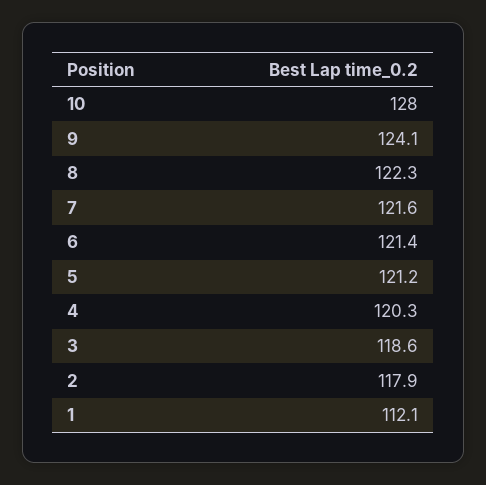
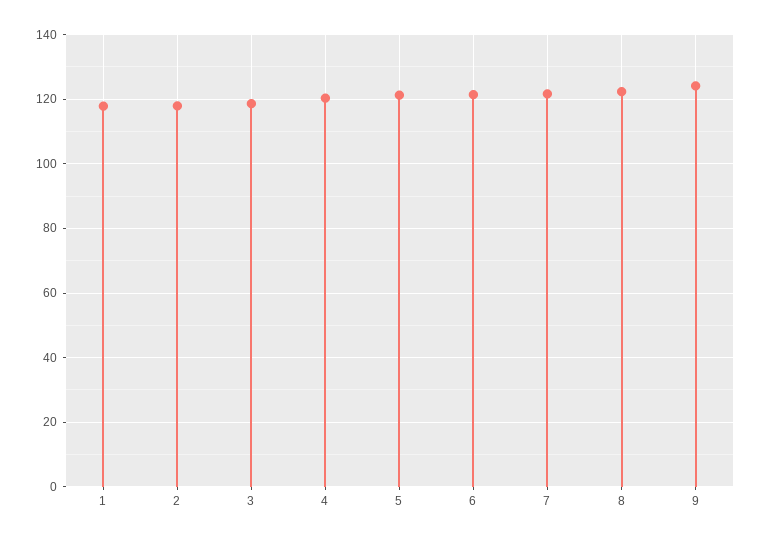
  {
-   "10": 128,
    "9": 124.1,
    "8": 122.3,
    "7": 121.6,
    "6": 121.4,
    "5": 121.2,
    "4": 120.3,
    "3": 118.6,
    "2": 117.9,
-   "1": 112.1
+   "1": 118
  }

